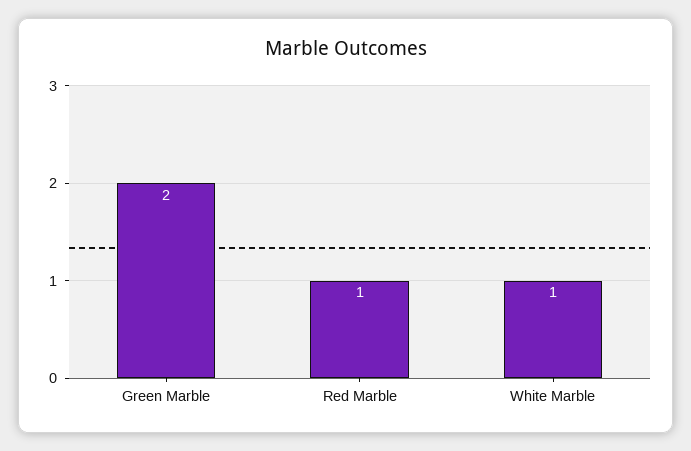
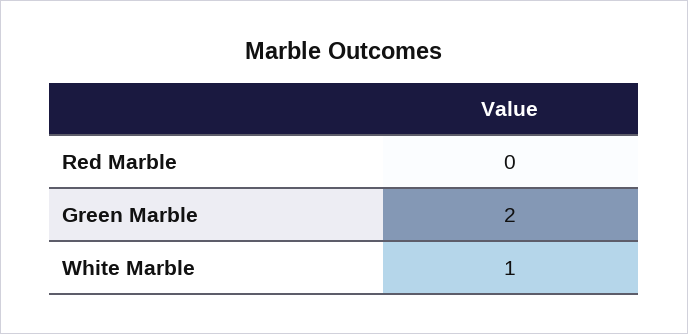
  {
    "Green Marble": 2,
-   "Red Marble": 1,
+   "Red Marble": 0,
    "White Marble": 1
  }

